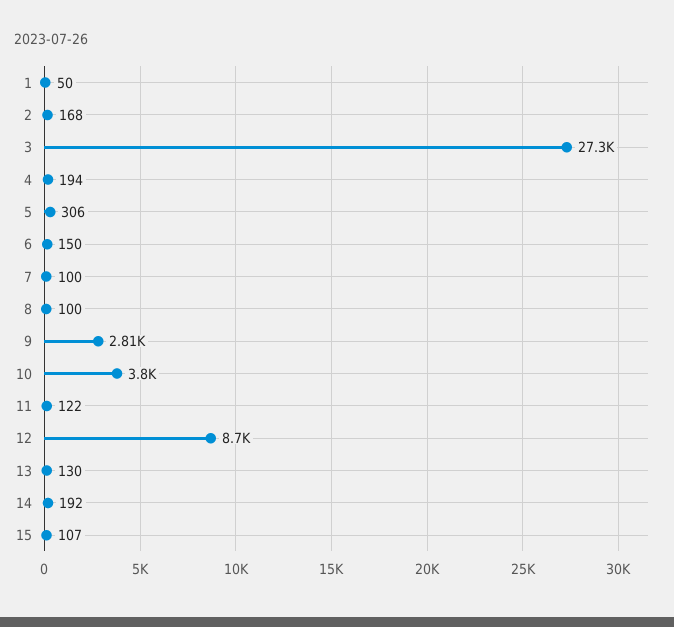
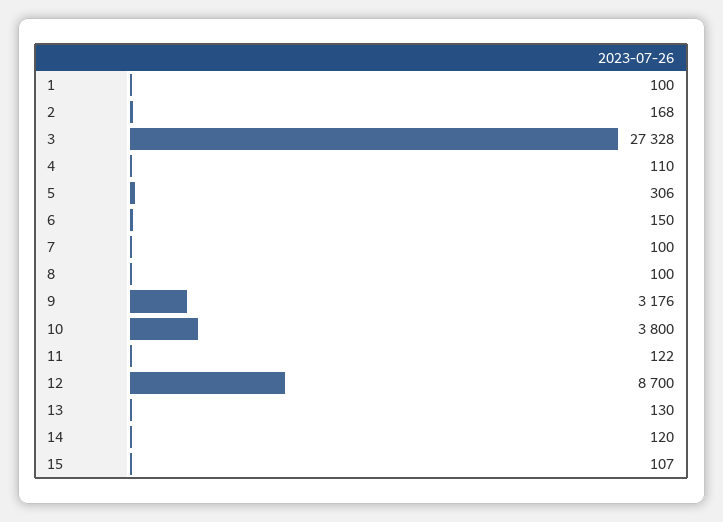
  {
-   "1": 50,
+   "1": 100,
    "2": 168,
    "3": 27328,
-   "4": 194,
+   "4": 110,
    "5": 306,
    "6": 150,
    "7": 100,
    "8": 100,
-   "9": 2810,
+   "9": 3176,
    "10": 3800,
    "11": 122,
    "12": 8700,
    "13": 130,
-   "14": 192,
+   "14": 120,
    "15": 107
  }

